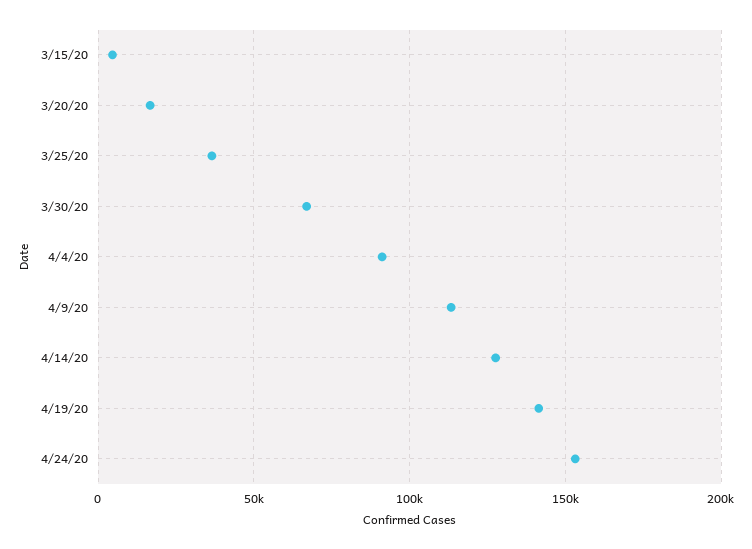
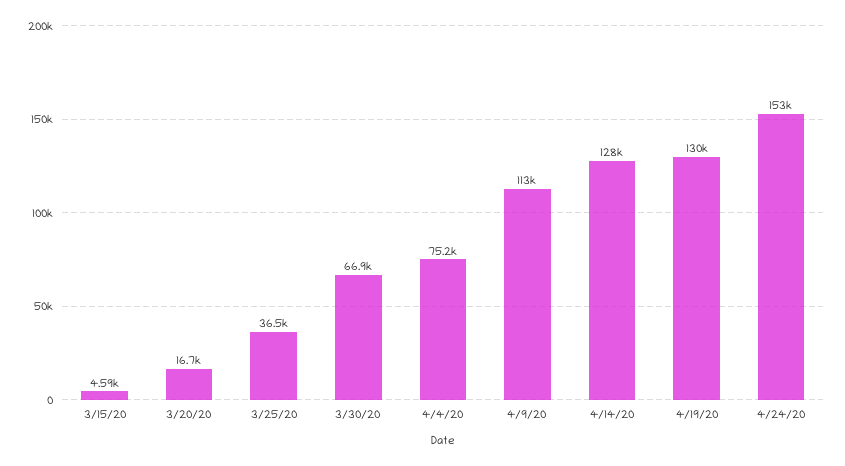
  {
    "3/15/20": 4590,
    "3/20/20": 16700,
    "3/25/20": 36500,
    "3/30/20": 66900,
-   "4/4/20": 90000,
+   "4/4/20": 75200,
    "4/9/20": 113000,
    "4/14/20": 128000,
-   "4/19/20": 140000,
+   "4/19/20": 130000,
    "4/24/20": 153000
  }

